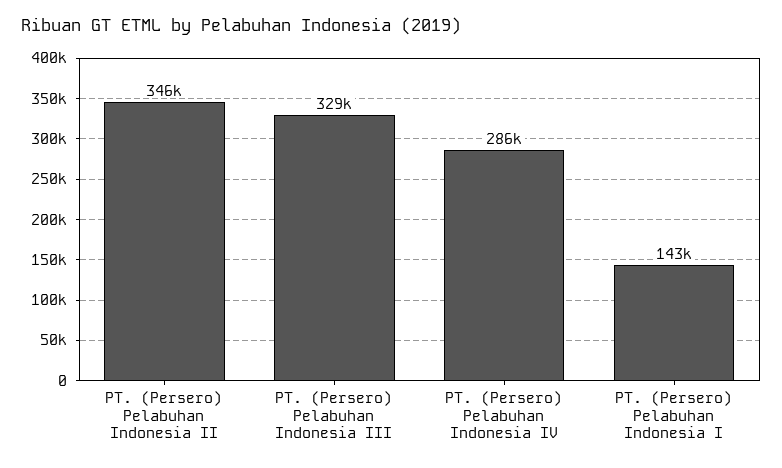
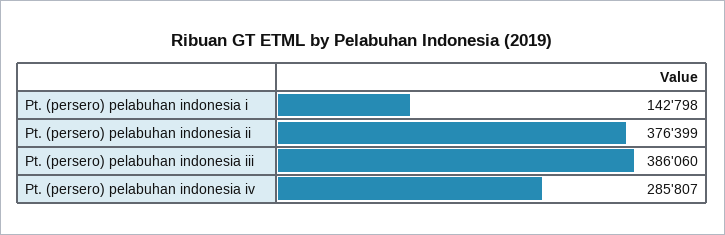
  {
-   "PT. (Persero) Pelabuhan Indonesia II": 346000,
+   "PT. (Persero) Pelabuhan Indonesia II": 376399,
-   "PT. (Persero) Pelabuhan Indonesia III": 329000,
+   "PT. (Persero) Pelabuhan Indonesia III": 386060,
    "PT. (Persero) Pelabuhan Indonesia IV": 285807,
    "PT. (Persero) Pelabuhan Indonesia I": 142798
  }

